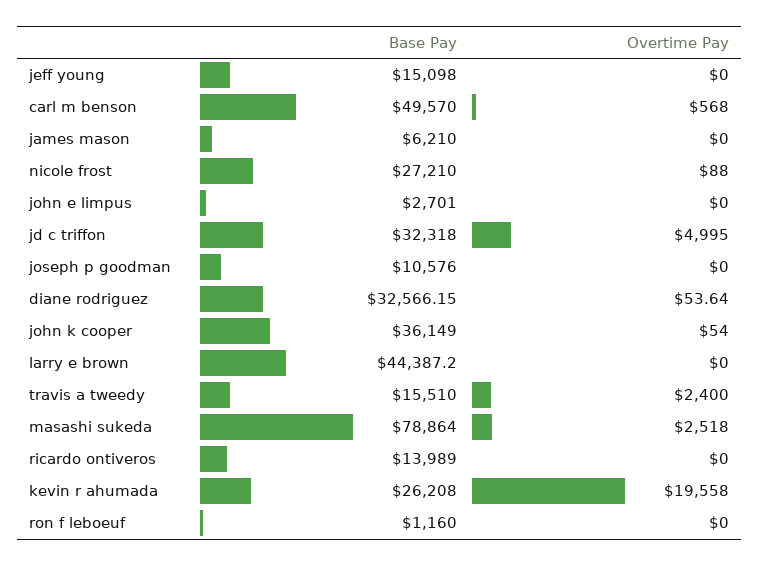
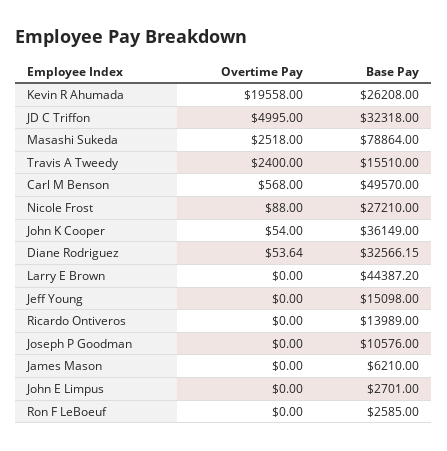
  {
    "Base Pay": {
      "jeff young": 15098,
      "carl m benson": 49570,
      "james mason": 6210,
      "nicole frost": 27210,
      "john e limpus": 2701,
      "jd c triffon": 32318,
      "joseph p goodman": 10576,
      "diane rodriguez": 32566.15,
      "john k cooper": 36149,
      "larry e brown": 44387.2,
      "travis a tweedy": 15510,
      "masashi sukeda": 78864,
      "ricardo ontiveros": 13989,
      "kevin r ahumada": 26208,
-     "ron f leboeuf": 1160
+     "ron f leboeuf": 2585
    },
    "Overtime Pay": {
      "jeff young": 0,
      "carl m benson": 568,
      "james mason": 0,
      "nicole frost": 88,
      "john e limpus": 0,
      "jd c triffon": 4995,
      "joseph p goodman": 0,
      "diane rodriguez": 53.64,
      "john k cooper": 54,
      "larry e brown": 0,
      "travis a tweedy": 2400,
      "masashi sukeda": 2518,
      "ricardo ontiveros": 0,
      "kevin r ahumada": 19558,
      "ron f leboeuf": 0
    }
  }

